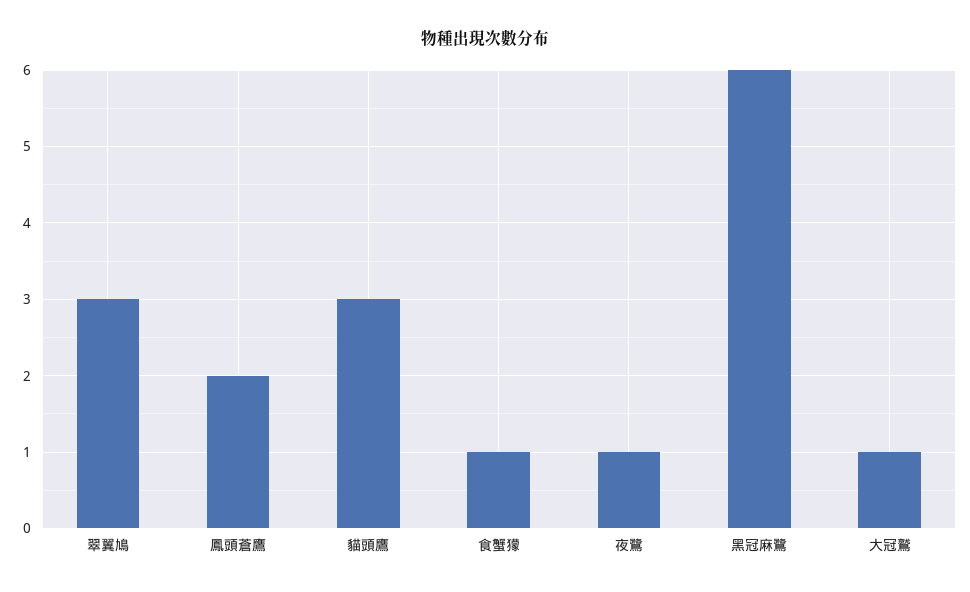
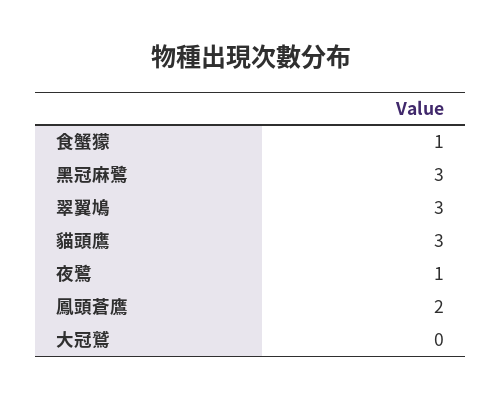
  {
    "翠翼鳩": 3,
    "鳳頭蒼鷹": 2,
    "貓頭鷹": 3,
    "食蟹獴": 1,
    "夜鷺": 1,
-   "黑冠麻鷺": 6,
+   "黑冠麻鷺": 3,
-   "大冠鷲": 1
+   "大冠鷲": 0
  }

